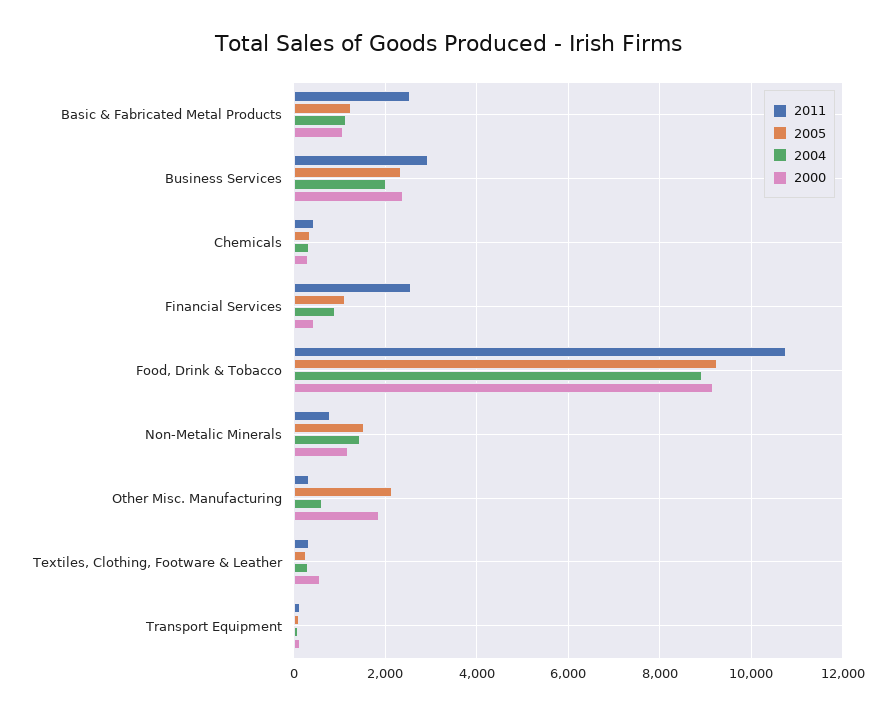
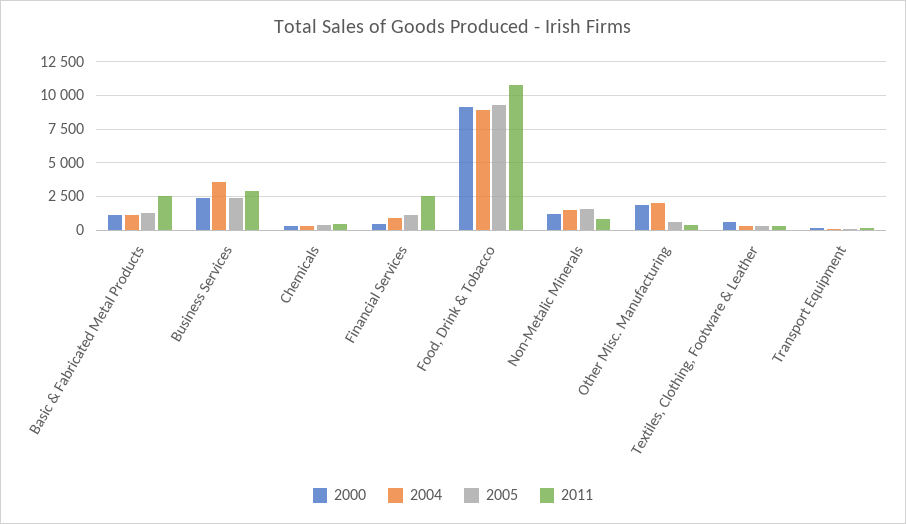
  {
    "2011": {
      "Basic & Fabricated Metal Products": 2600,
      "Business Services": 3000,
      "Chemicals": 400,
      "Financial Services": 2600,
      "Food, Drink & Tobacco": 10800,
      "Non-Metalic Minerals": 800,
      "Other Misc. Manufacturing": 400,
      "Textiles, Clothing, Footware & Leather": 400,
      "Transport Equipment": 200
    },
    "2005": {
      "Basic & Fabricated Metal Products": 1200,
      "Business Services": 2400,
      "Chemicals": 400,
      "Financial Services": 1200,
      "Food, Drink & Tobacco": 9200,
      "Non-Metalic Minerals": 1600,
-     "Other Misc. Manufacturing": 2200,
+     "Other Misc. Manufacturing": 500,
      "Textiles, Clothing, Footware & Leather": 200,
      "Transport Equipment": 200
    },
    "2004": {
      "Basic & Fabricated Metal Products": 1200,
-     "Business Services": 2000,
+     "Business Services": 3500,
      "Chemicals": 400,
      "Financial Services": 1000,
      "Food, Drink & Tobacco": 9000,
      "Non-Metalic Minerals": 1400,
-     "Other Misc. Manufacturing": 600,
+     "Other Misc. Manufacturing": 2000,
      "Textiles, Clothing, Footware & Leather": 400,
      "Transport Equipment": 200
    },
    "2000": {
      "Basic & Fabricated Metal Products": 1000,
      "Business Services": 2400,
      "Chemicals": 400,
      "Financial Services": 400,
      "Food, Drink & Tobacco": 9200,
      "Non-Metalic Minerals": 1200,
      "Other Misc. Manufacturing": 1800,
      "Textiles, Clothing, Footware & Leather": 600,
      "Transport Equipment": 200
    }
  }

